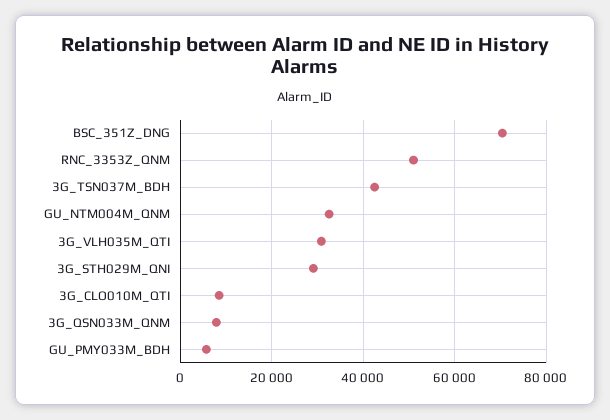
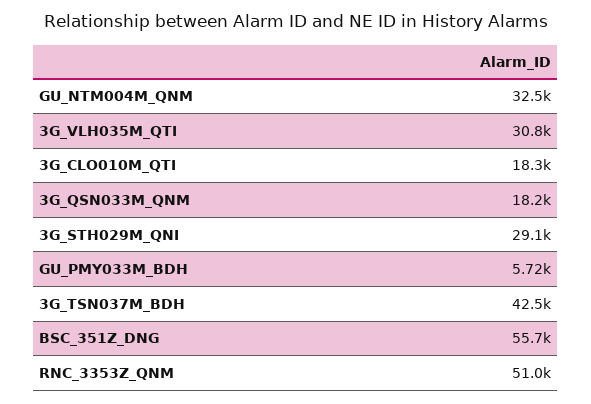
  {
-   "BSC_351Z_DNG": 70000,
+   "BSC_351Z_DNG": 55700,
    "RNC_3353Z_QNM": 51000,
    "3G_TSN037M_BDH": 42500,
    "GU_NTM004M_QNM": 32500,
    "3G_VLH035M_QTI": 30800,
    "3G_STH029M_QNI": 29100,
-   "3G_CLO010M_QTI": 8000,
+   "3G_CLO010M_QTI": 18300,
-   "3G_QSN033M_QNM": 8000,
+   "3G_QSN033M_QNM": 18200,
    "GU_PMY033M_BDH": 5720
  }

